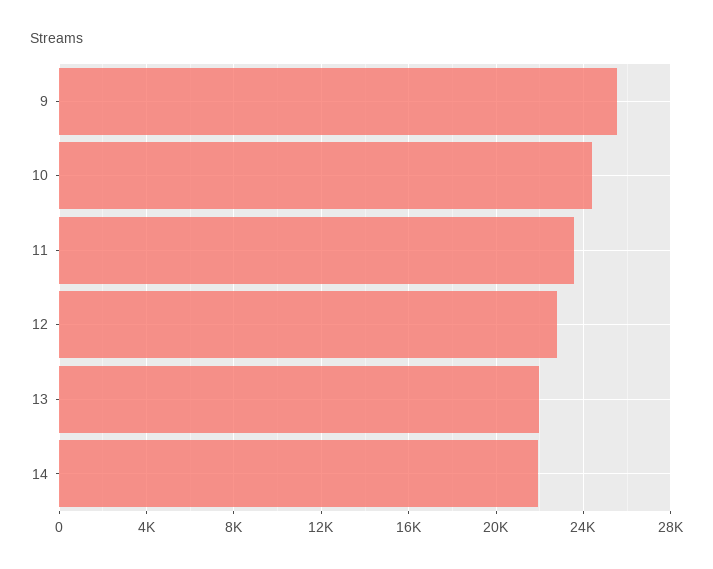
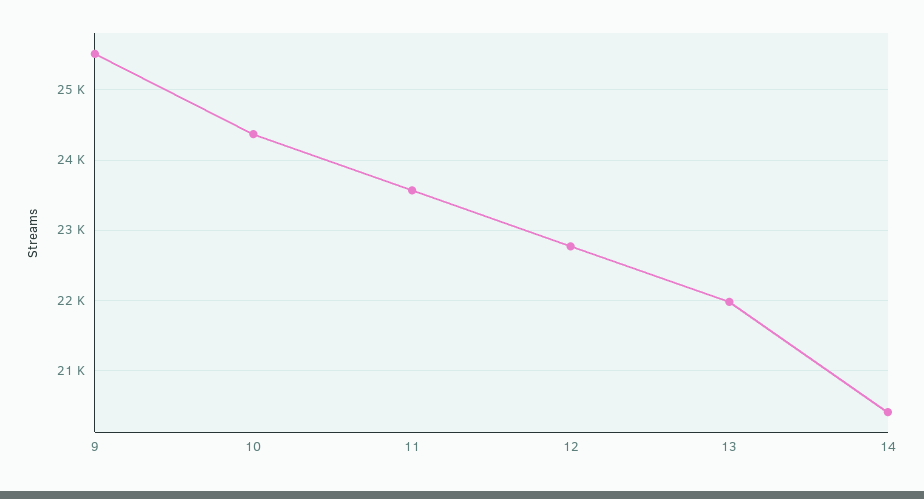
  {
    "9": 25500,
    "10": 24400,
    "11": 23600,
    "12": 22800,
    "13": 22000,
-   "14": 22000
+   "14": 20400
  }

